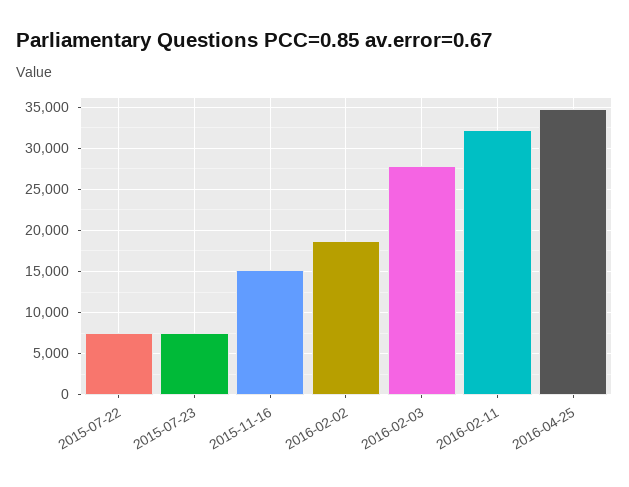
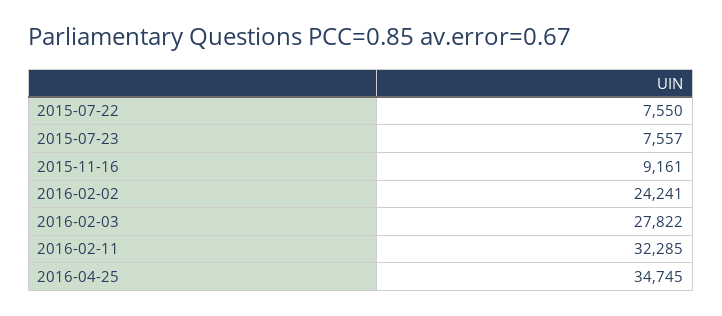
  {
    "2015-07-22": 7550,
    "2015-07-23": 7557,
-   "2015-11-16": 15000,
+   "2015-11-16": 9161,
-   "2016-02-02": 19000,
+   "2016-02-02": 24241,
    "2016-02-03": 27822,
    "2016-02-11": 32285,
    "2016-04-25": 34745
  }

